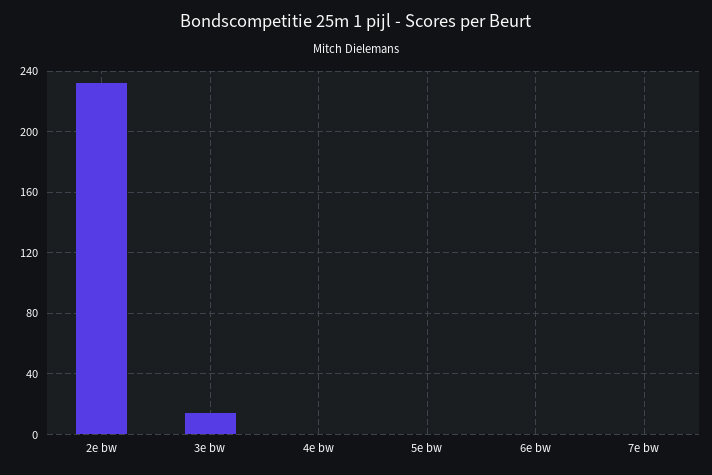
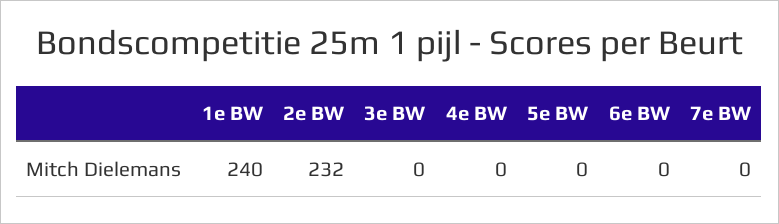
  {
    "2e bw": 232,
-   "3e bw": 15,
+   "3e bw": 0,
    "4e bw": 0,
    "5e bw": 0,
    "6e bw": 0,
-   "7e bw": 0
+   "7e bw": 0,
+   "1e BW": 240
  }

